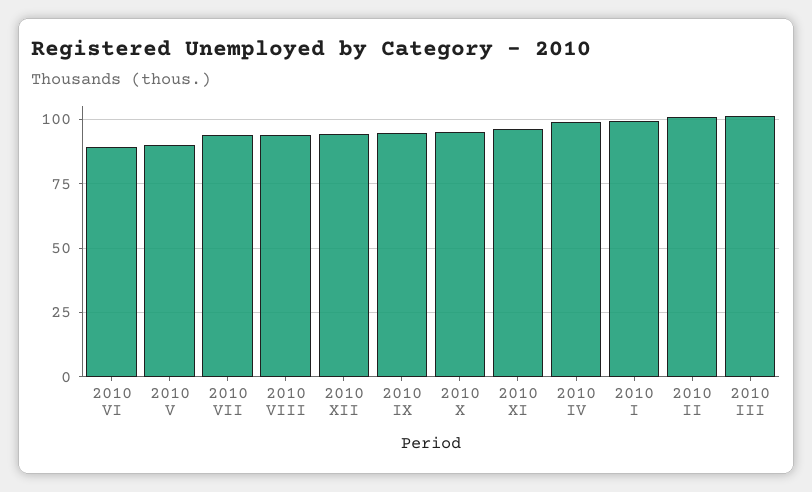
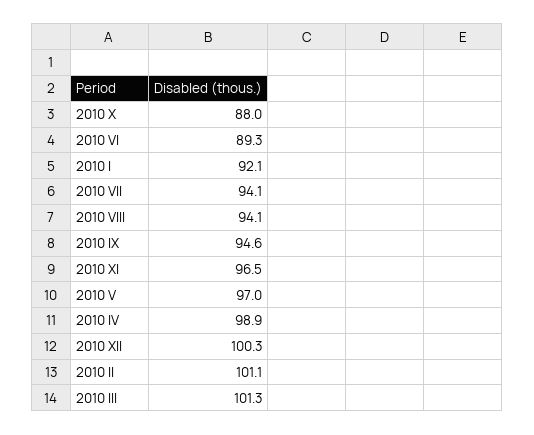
  {
    "2010 VI": 89.3,
-   "2010 V": 90,
+   "2010 V": 97,
    "2010 VII": 94.1,
    "2010 VIII": 94.1,
-   "2010 XII": 95,
+   "2010 XII": 100.3,
    "2010 IX": 94.6,
-   "2010 X": 95,
+   "2010 X": 88,
    "2010 XI": 96.5,
    "2010 IV": 98.9,
-   "2010 I": 100,
+   "2010 I": 92.1,
    "2010 II": 101.1,
    "2010 III": 101.3
  }

